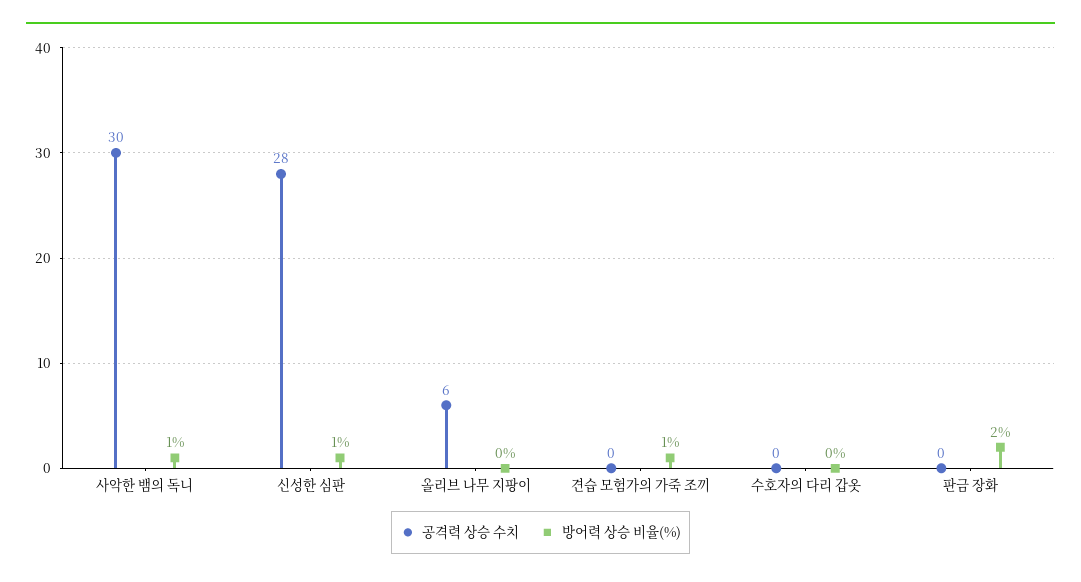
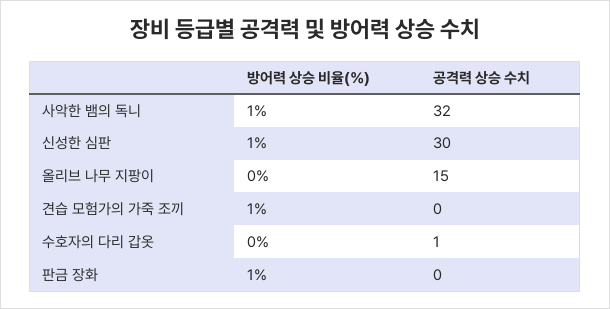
  {
    "공격력 상승 수치": {
-     "사악한 뱀의 독니": 30,
+     "사악한 뱀의 독니": 32,
-     "신성한 심판": 28,
+     "신성한 심판": 30,
-     "올리브 나무 지팡이": 6,
+     "올리브 나무 지팡이": 15,
      "견습 모험가의 가죽 조끼": 0,
-     "수호자의 다리 갑옷": 0,
+     "수호자의 다리 갑옷": 1,
      "판금 장화": 0
    },
    "방어력 상승 비율(%)": {
      "사악한 뱀의 독니": 1,
      "신성한 심판": 1,
      "올리브 나무 지팡이": 0,
      "견습 모험가의 가죽 조끼": 1,
      "수호자의 다리 갑옷": 0,
-     "판금 장화": 2
+     "판금 장화": 1
    }
  }

